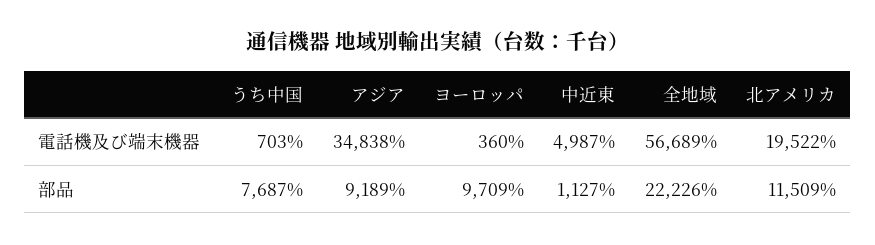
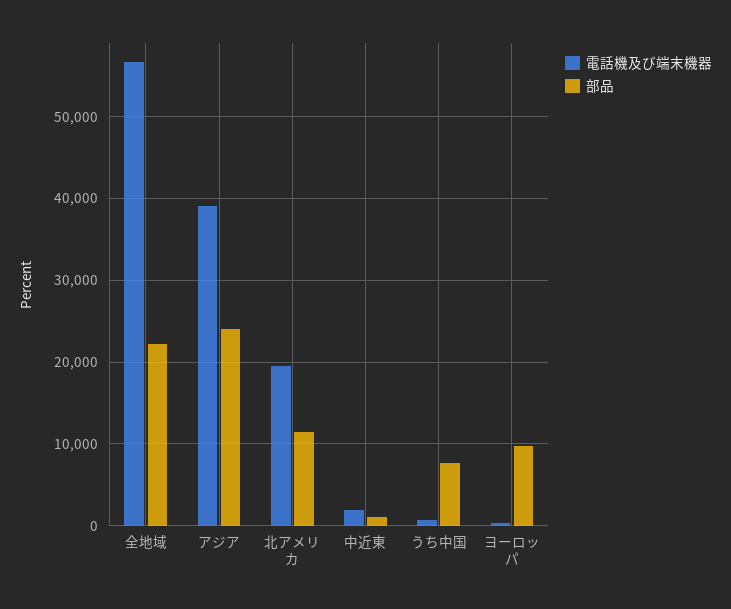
  {
    "電話機及び端末機器": {
      "うち中国": 703,
-     "アジア": 34838,
+     "アジア": 39000,
      "ヨーロッパ": 360,
-     "中近東": 4987,
+     "中近東": 2000,
      "全地域": 56689,
      "北アメリカ": 19522
    },
    "部品": {
      "うち中国": 7687,
-     "アジア": 9189,
+     "アジア": 24000,
      "ヨーロッパ": 9709,
      "中近東": 1127,
      "全地域": 22226,
      "北アメリカ": 11509
    }
  }

